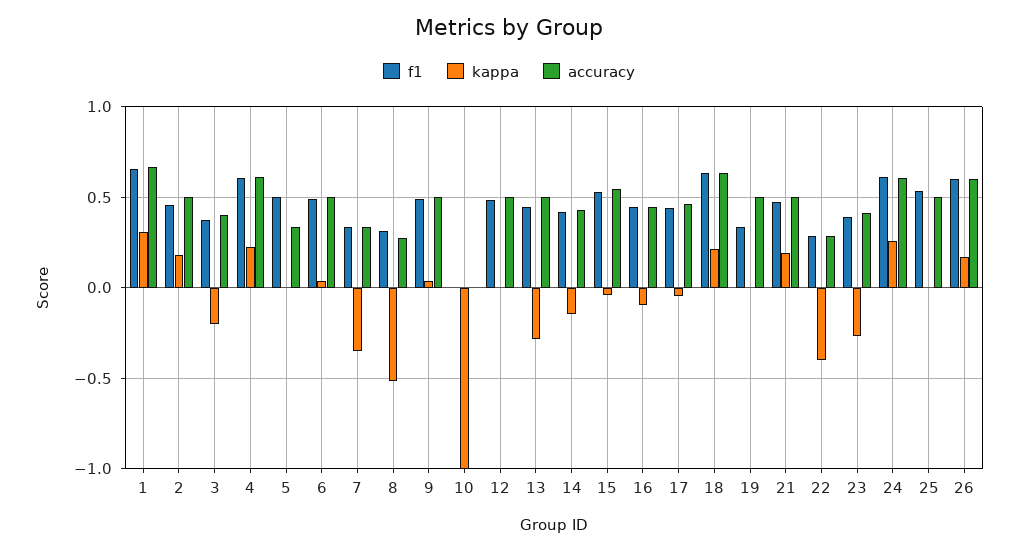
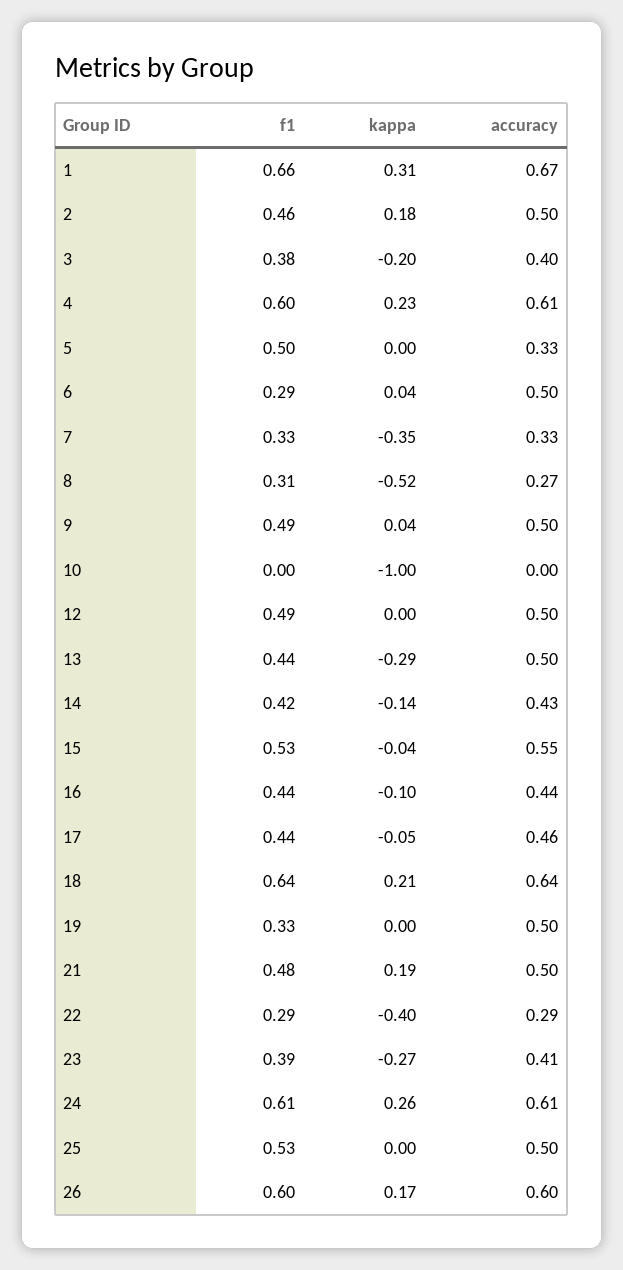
  {
    "f1": {
      "1": 0.66,
      "2": 0.46,
      "3": 0.38,
      "4": 0.6,
      "5": 0.5,
-     "6": 0.5,
+     "6": 0.29,
      "7": 0.33,
      "8": 0.31,
      "9": 0.49,
      "10": 0,
      "12": 0.49,
      "13": 0.44,
      "14": 0.42,
      "15": 0.53,
      "16": 0.44,
      "17": 0.44,
      "18": 0.64,
      "19": 0.33,
      "21": 0.48,
      "22": 0.29,
      "23": 0.39,
      "24": 0.61,
      "25": 0.53,
      "26": 0.6
    },
    "kappa": {
      "1": 0.31,
      "2": 0.18,
      "3": -0.2,
      "4": 0.23,
      "5": 0,
      "6": 0.04,
      "7": -0.35,
      "8": -0.52,
      "9": 0.04,
      "10": -1,
      "12": 0,
      "13": -0.29,
      "14": -0.14,
      "15": -0.04,
      "16": -0.1,
      "17": -0.05,
      "18": 0.21,
      "19": 0,
      "21": 0.19,
      "22": -0.4,
      "23": -0.27,
      "24": 0.26,
      "25": 0,
      "26": 0.17
    },
    "accuracy": {
      "1": 0.67,
      "2": 0.5,
      "3": 0.4,
      "4": 0.61,
      "5": 0.33,
      "6": 0.5,
      "7": 0.33,
      "8": 0.27,
      "9": 0.5,
      "10": 0,
      "12": 0.5,
      "13": 0.5,
      "14": 0.43,
      "15": 0.55,
      "16": 0.44,
      "17": 0.46,
      "18": 0.64,
      "19": 0.5,
      "21": 0.5,
      "22": 0.29,
      "23": 0.41,
      "24": 0.61,
      "25": 0.5,
      "26": 0.6
    }
  }

